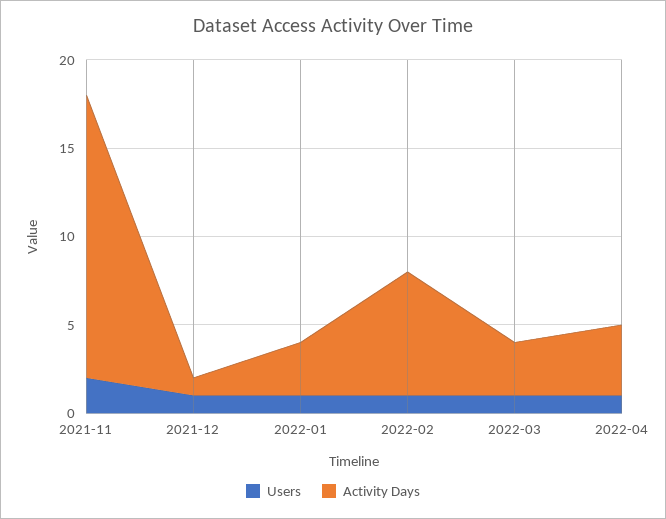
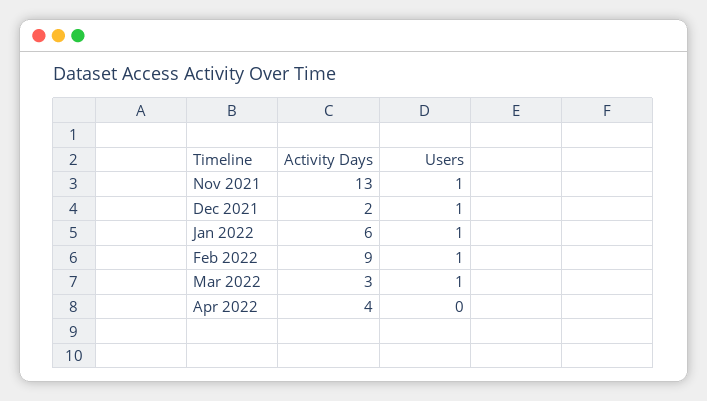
  {
    "Users": {
-     "2021-11": 2,
+     "2021-11": 1,
      "2021-12": 1,
      "2022-01": 1,
      "2022-02": 1,
      "2022-03": 1,
-     "2022-04": 1
+     "2022-04": 0
    },
    "Activity Days": {
-     "2021-11": 16,
+     "2021-11": 13,
-     "2021-12": 1,
+     "2021-12": 2,
-     "2022-01": 3,
+     "2022-01": 6,
-     "2022-02": 7,
+     "2022-02": 9,
      "2022-03": 3,
      "2022-04": 4
    }
  }

